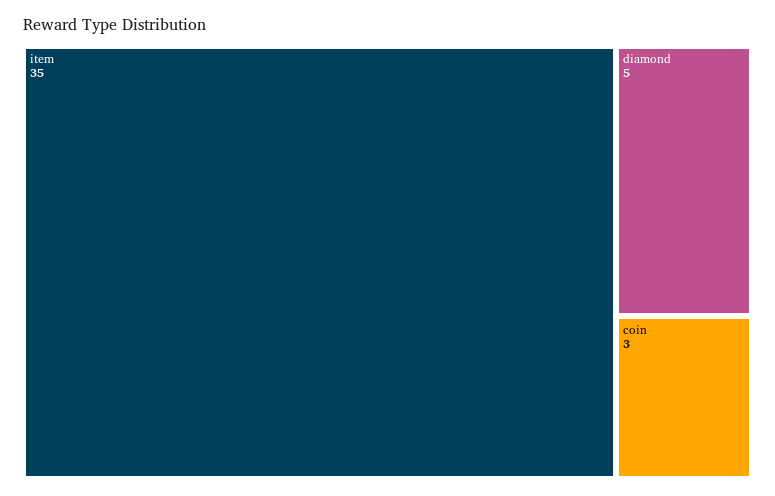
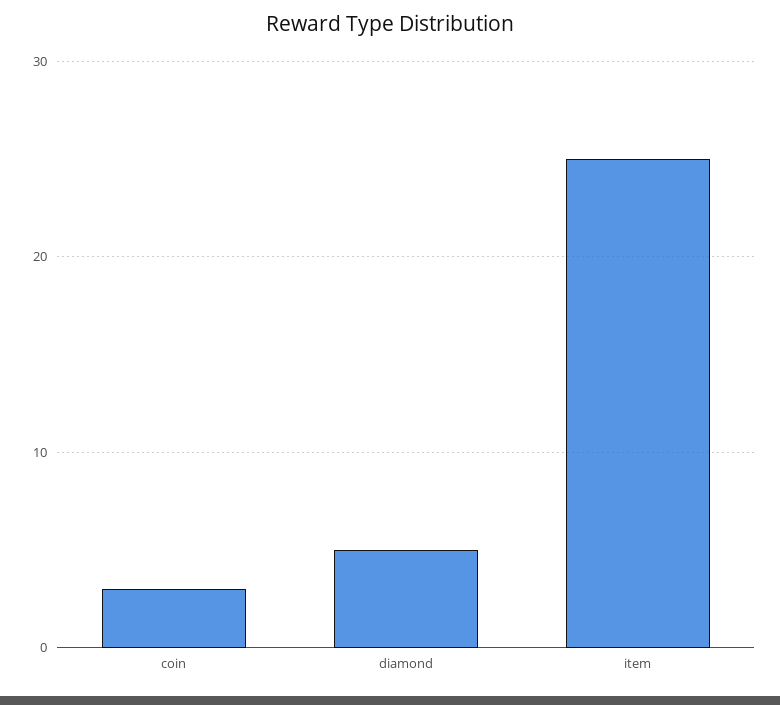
  {
-   "item": 35,
+   "item": 25,
    "diamond": 5,
    "coin": 3
  }

